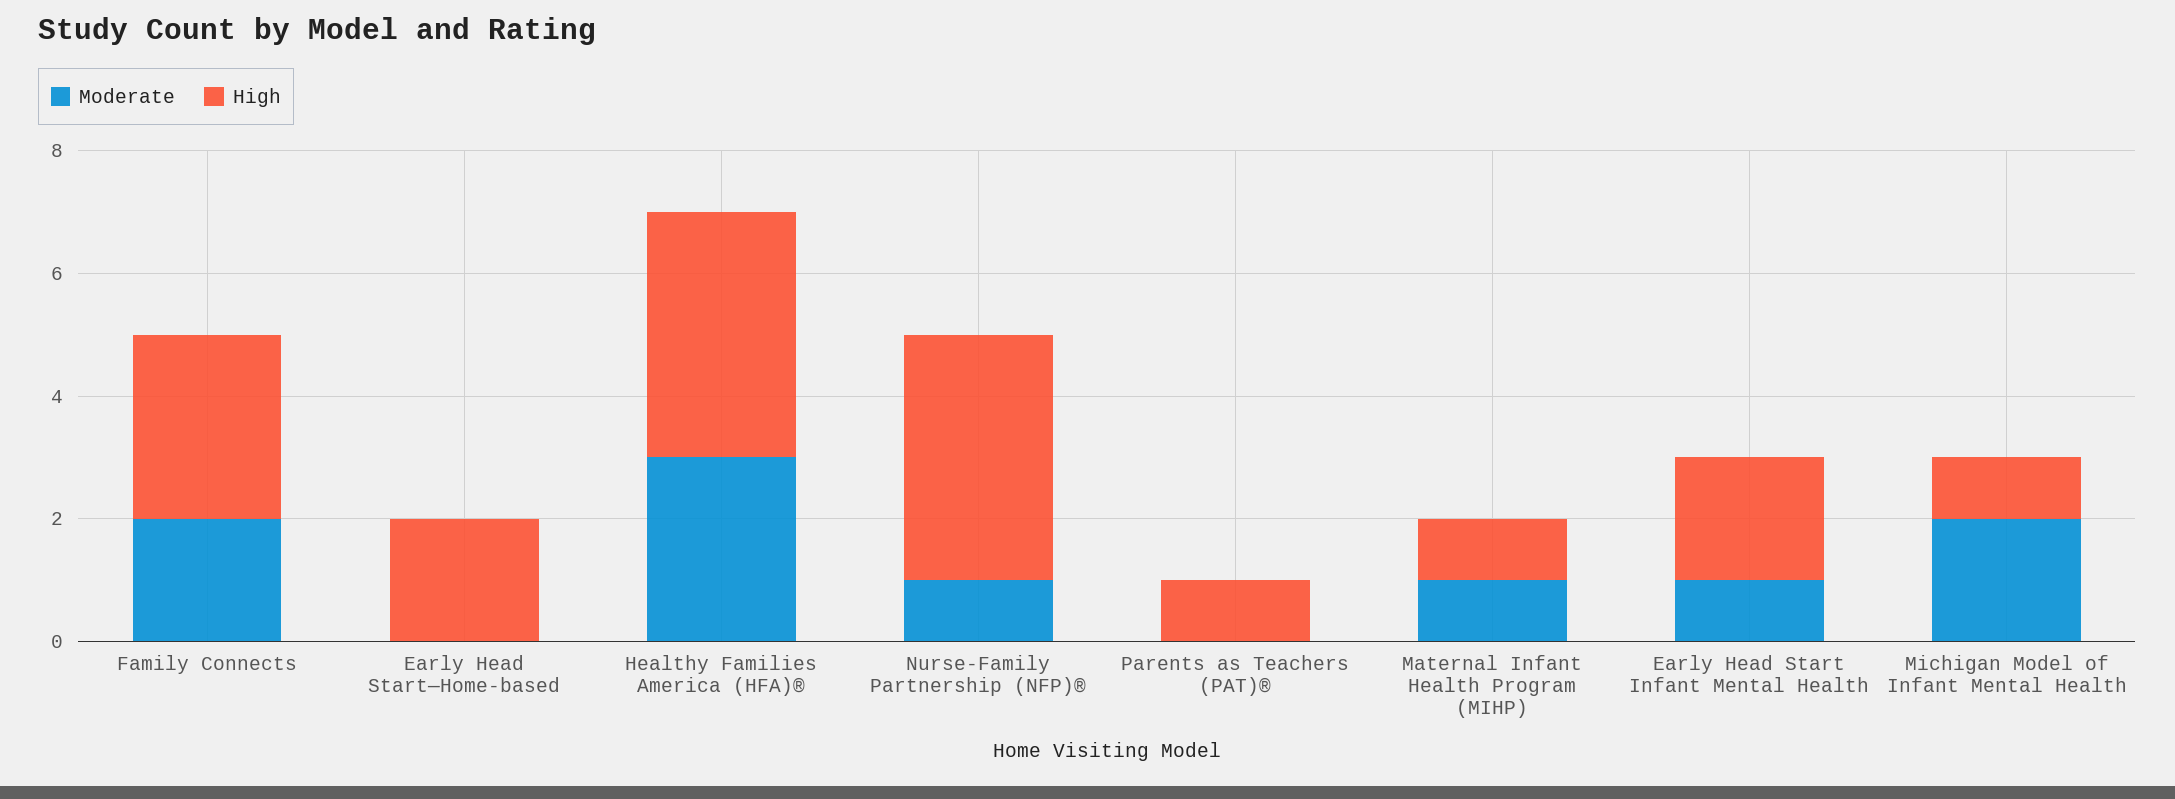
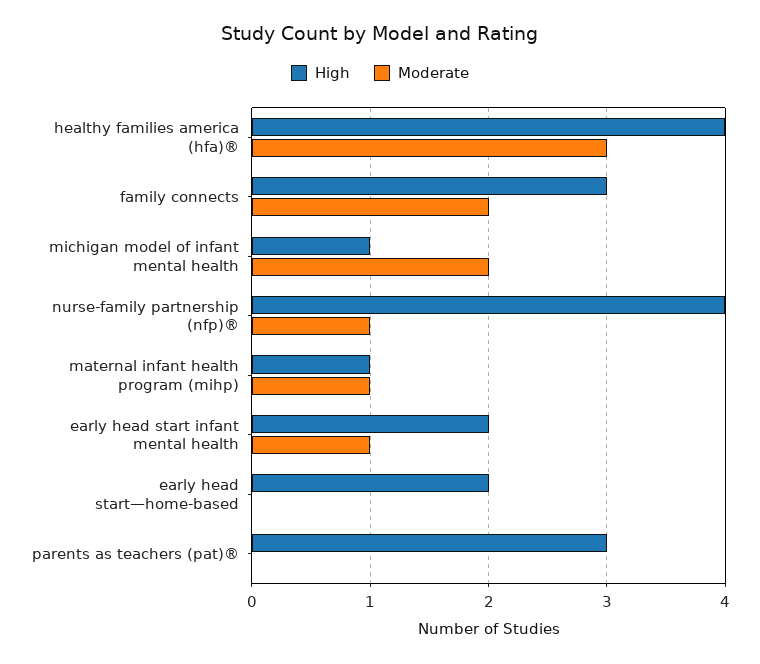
  {
    "Moderate": {
      "Family Connects": 2,
      "Early Head Start—Home-based": 0,
      "Healthy Families America (HFA)®": 3,
      "Nurse-Family Partnership (NFP)®": 1,
      "Parents as Teachers (PAT)®": 0,
      "Maternal Infant Health Program (MIHP)": 1,
      "Early Head Start Infant Mental Health": 1,
      "Michigan Model of Infant Mental Health": 2
    },
    "High": {
      "Family Connects": 3,
      "Early Head Start—Home-based": 2,
      "Healthy Families America (HFA)®": 4,
      "Nurse-Family Partnership (NFP)®": 4,
-     "Parents as Teachers (PAT)®": 1,
+     "Parents as Teachers (PAT)®": 3,
      "Maternal Infant Health Program (MIHP)": 1,
      "Early Head Start Infant Mental Health": 2,
      "Michigan Model of Infant Mental Health": 1
    }
  }

